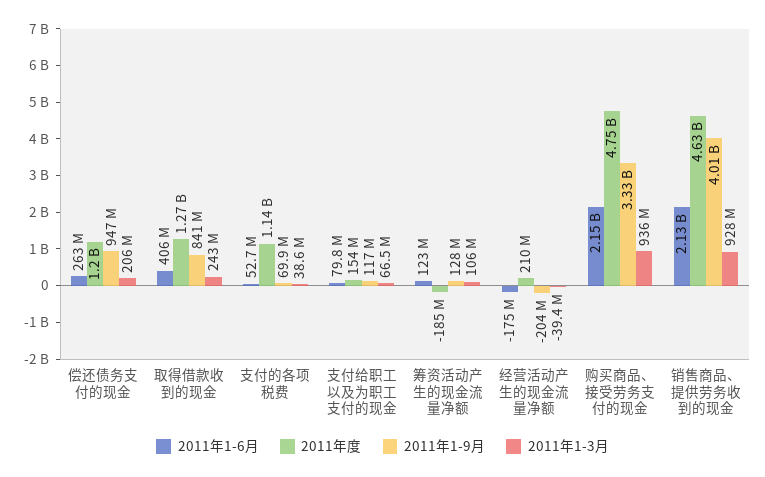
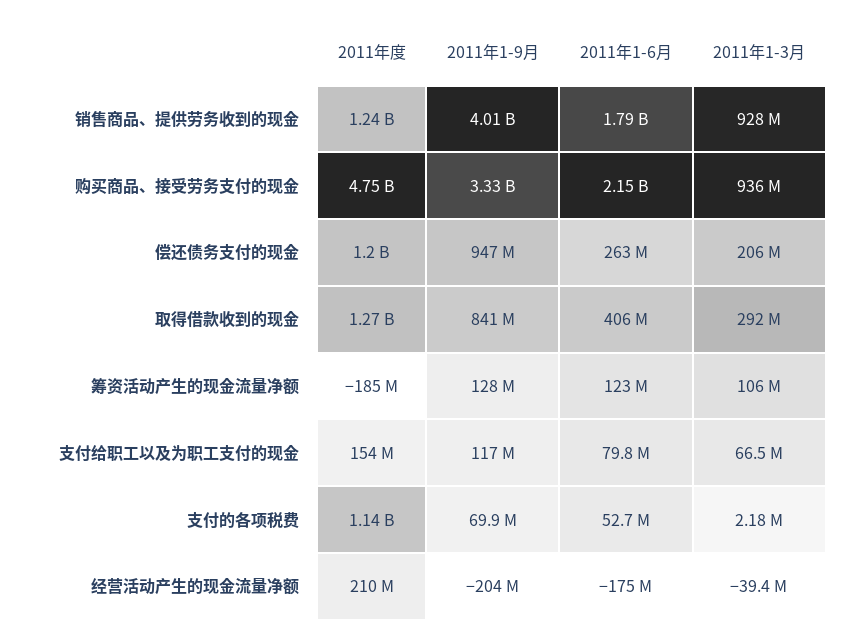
  {
    "2011年1-6月": {
      "偿还债务支付的现金": 263000000,
      "取得借款收到的现金": 406000000,
      "支付的各项税费": 52700000,
      "支付给职工以及为职工支付的现金": 79800000,
      "筹资活动产生的现金流量净额": 123000000,
      "经营活动产生的现金流量净额": -175000000,
      "购买商品、接受劳务支付的现金": 2150000000,
-     "销售商品、提供劳务收到的现金": 2130000000
+     "销售商品、提供劳务收到的现金": 1790000000
    },
    "2011年度": {
      "偿还债务支付的现金": 1200000000,
      "取得借款收到的现金": 1270000000,
      "支付的各项税费": 1140000000,
      "支付给职工以及为职工支付的现金": 154000000,
      "筹资活动产生的现金流量净额": -185000000,
      "经营活动产生的现金流量净额": 210000000,
      "购买商品、接受劳务支付的现金": 4750000000,
-     "销售商品、提供劳务收到的现金": 4630000000
+     "销售商品、提供劳务收到的现金": 1240000000
    },
    "2011年1-9月": {
      "偿还债务支付的现金": 947000000,
      "取得借款收到的现金": 841000000,
      "支付的各项税费": 69900000,
      "支付给职工以及为职工支付的现金": 117000000,
      "筹资活动产生的现金流量净额": 128000000,
      "经营活动产生的现金流量净额": -204000000,
      "购买商品、接受劳务支付的现金": 3330000000,
      "销售商品、提供劳务收到的现金": 4010000000
    },
    "2011年1-3月": {
      "偿还债务支付的现金": 206000000,
-     "取得借款收到的现金": 243000000,
+     "取得借款收到的现金": 292000000,
-     "支付的各项税费": 38600000,
+     "支付的各项税费": 2180000,
      "支付给职工以及为职工支付的现金": 66500000,
      "筹资活动产生的现金流量净额": 106000000,
      "经营活动产生的现金流量净额": -39400000,
      "购买商品、接受劳务支付的现金": 936000000,
      "销售商品、提供劳务收到的现金": 928000000
    }
  }

